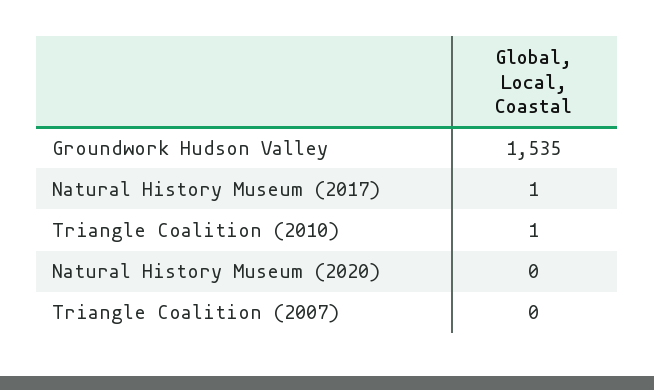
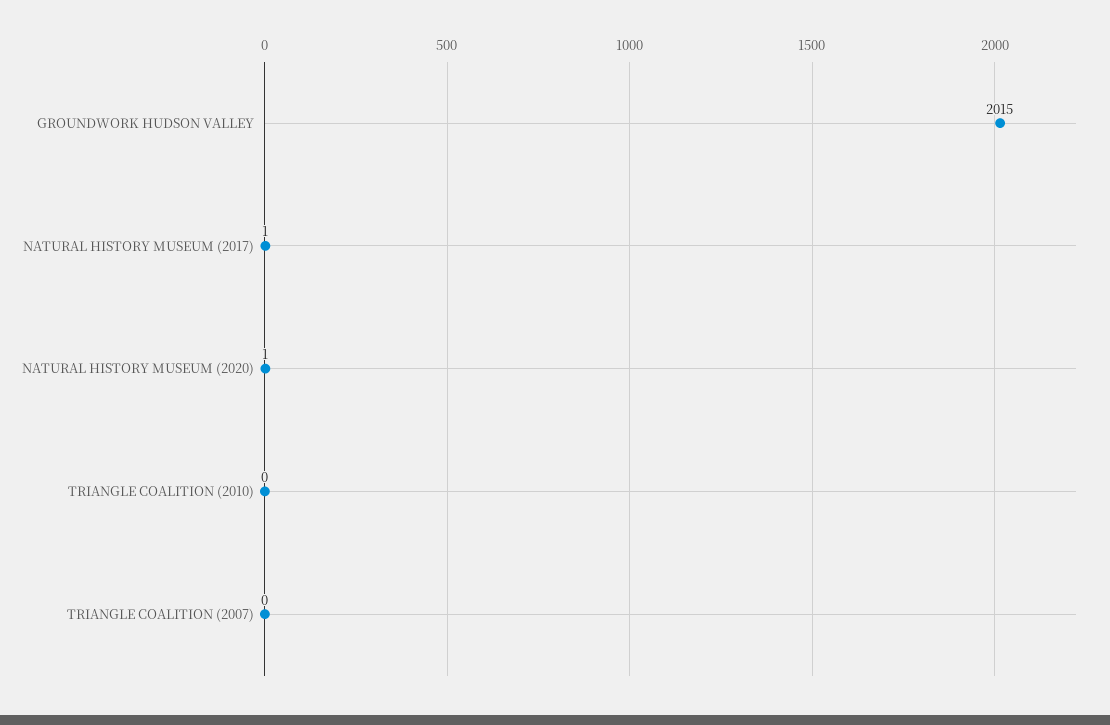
  {
-   "Groundwork Hudson Valley": 1535,
+   "Groundwork Hudson Valley": 2015,
    "Natural History Museum (2017)": 1,
-   "Triangle Coalition (2010)": 1,
+   "Triangle Coalition (2010)": 0,
-   "Natural History Museum (2020)": 0,
+   "Natural History Museum (2020)": 1,
    "Triangle Coalition (2007)": 0
  }

